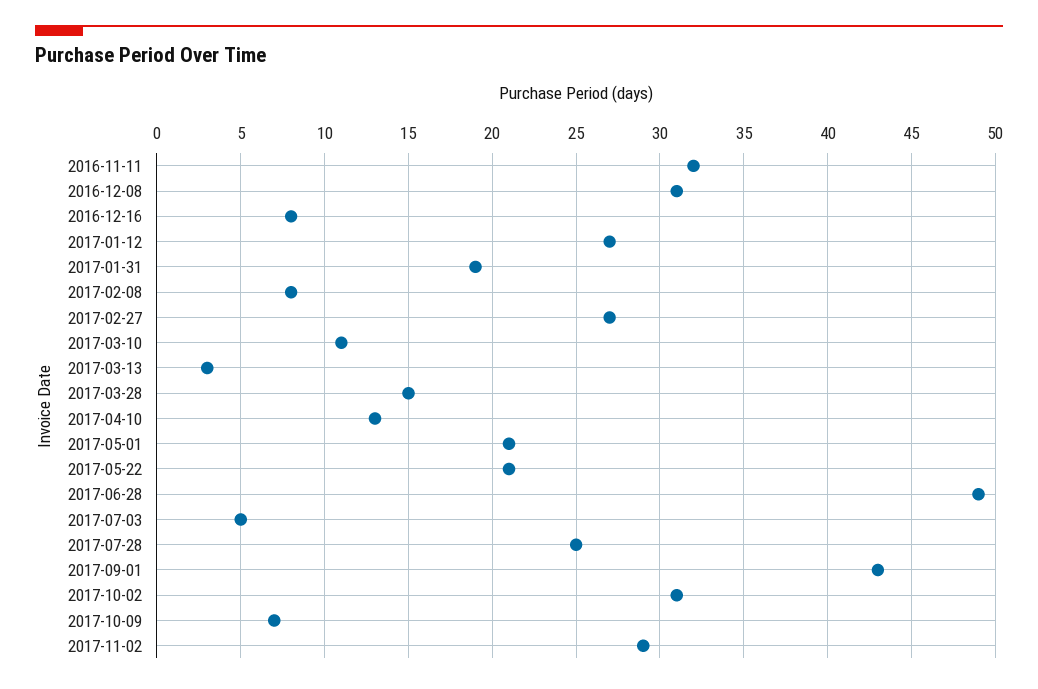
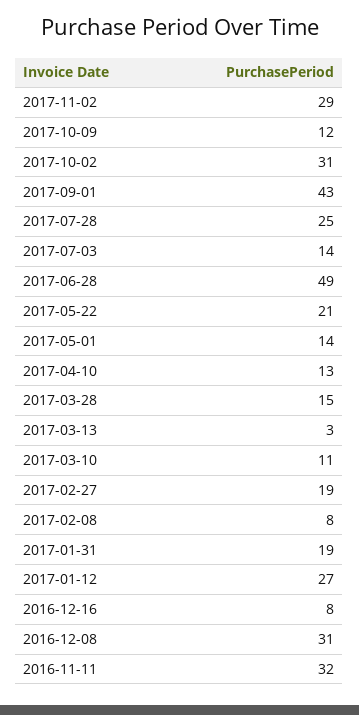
  {
    "2016-11-11": 32,
    "2016-12-08": 31,
    "2016-12-16": 8,
    "2017-01-12": 27,
    "2017-01-31": 19,
    "2017-02-08": 8,
-   "2017-02-27": 27,
+   "2017-02-27": 19,
    "2017-03-10": 11,
    "2017-03-13": 3,
    "2017-03-28": 15,
    "2017-04-10": 13,
-   "2017-05-01": 21,
+   "2017-05-01": 14,
    "2017-05-22": 21,
    "2017-06-28": 49,
-   "2017-07-03": 5,
+   "2017-07-03": 14,
    "2017-07-28": 25,
    "2017-09-01": 43,
    "2017-10-02": 31,
-   "2017-10-09": 7,
+   "2017-10-09": 12,
    "2017-11-02": 29
  }

